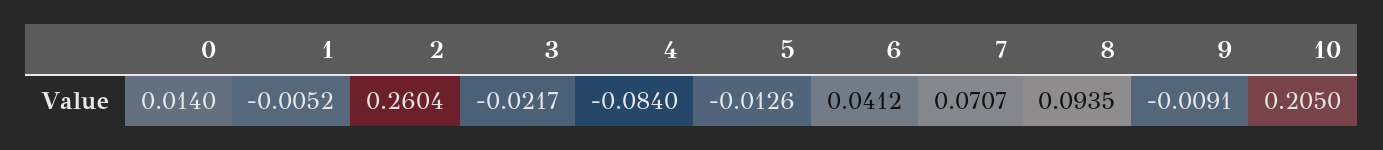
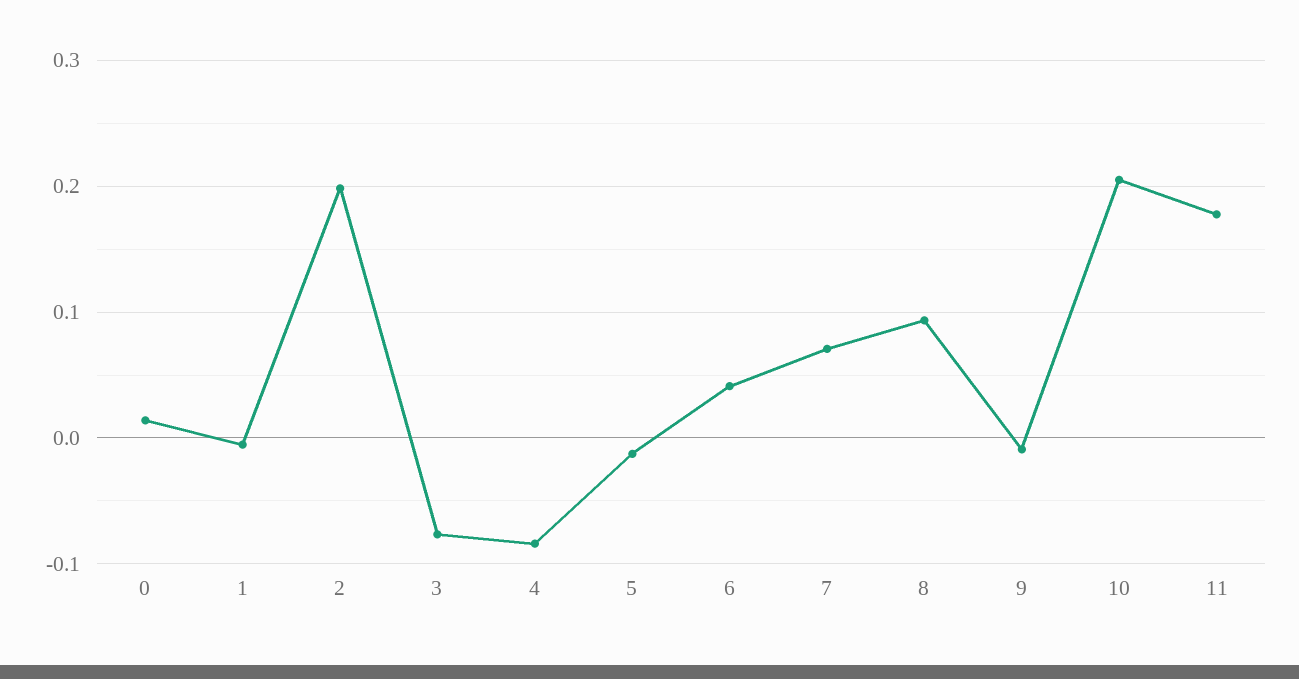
  {
    "0": 0.014,
    "1": -0.0052,
-   "2": 0.2604,
+   "2": 0.2,
-   "3": -0.0217,
+   "3": -0.08,
    "4": -0.084,
    "5": -0.0126,
    "6": 0.0412,
    "7": 0.0707,
    "8": 0.0935,
    "9": -0.0091,
-   "10": 0.205
+   "10": 0.205,
+   "11": 0.18
  }

